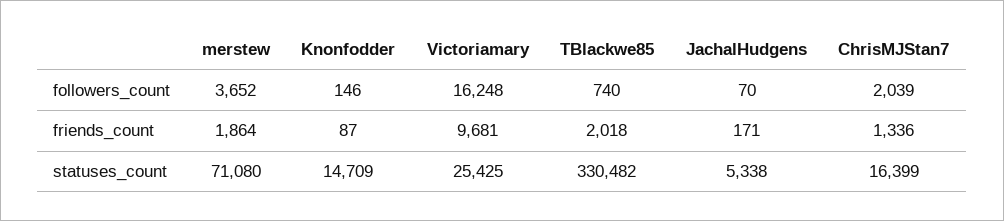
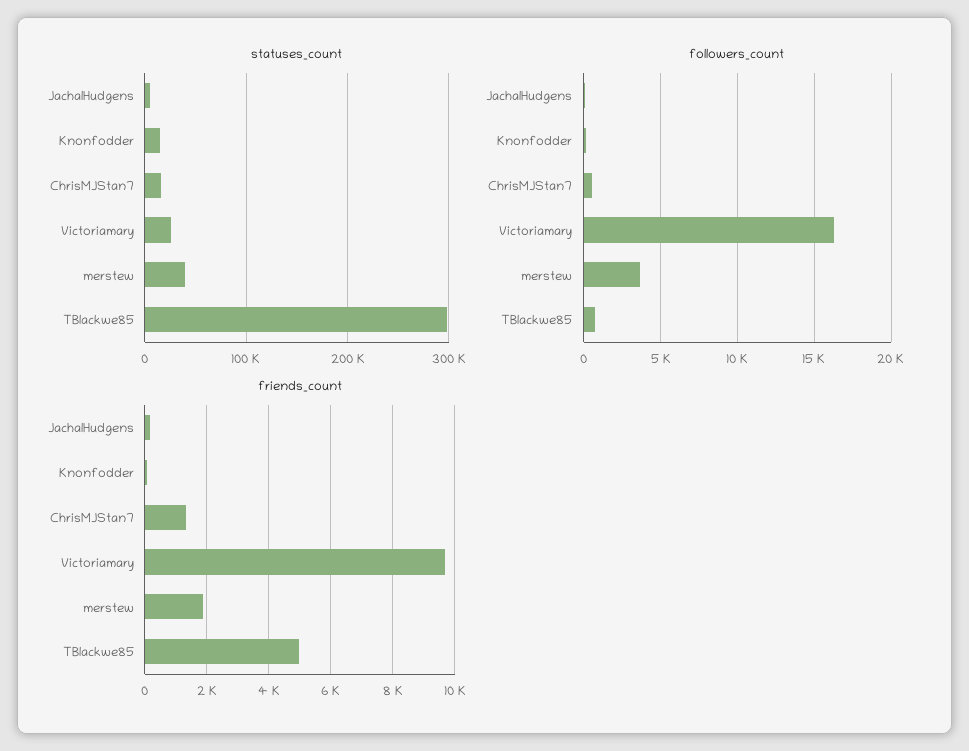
  {
    "followers_count": {
      "merstew": 3652,
      "Knonfodder": 146,
      "Victoriamary": 16248,
      "TBlackwe85": 740,
      "JachalHudgens": 70,
-     "ChrisMJStan7": 2039
+     "ChrisMJStan7": 500
    },
    "friends_count": {
      "merstew": 1864,
      "Knonfodder": 87,
      "Victoriamary": 9681,
-     "TBlackwe85": 2018,
+     "TBlackwe85": 5000,
      "JachalHudgens": 171,
      "ChrisMJStan7": 1336
    },
    "statuses_count": {
-     "merstew": 71080,
+     "merstew": 40000,
      "Knonfodder": 14709,
      "Victoriamary": 25425,
-     "TBlackwe85": 330482,
+     "TBlackwe85": 300000,
      "JachalHudgens": 5338,
      "ChrisMJStan7": 16399
    }
  }

